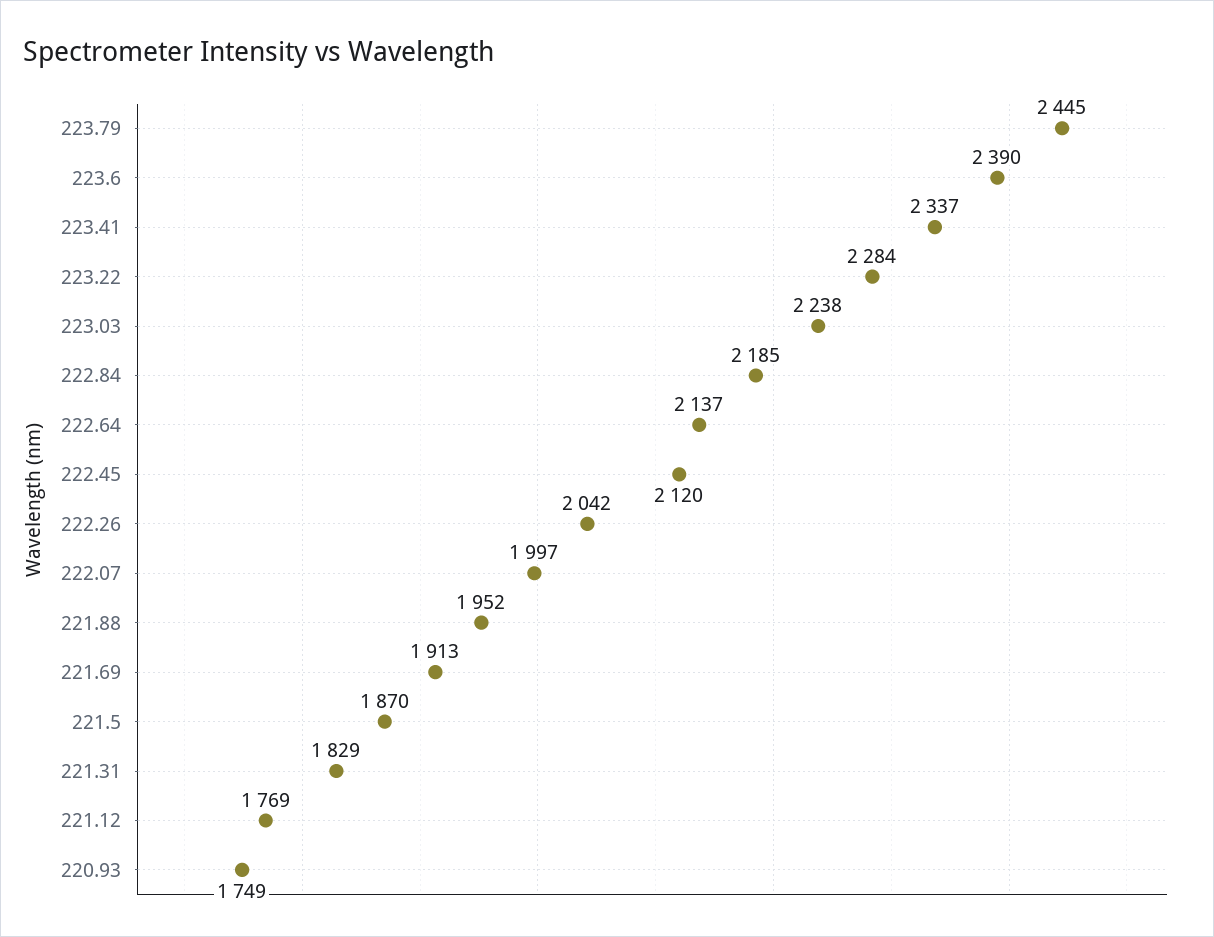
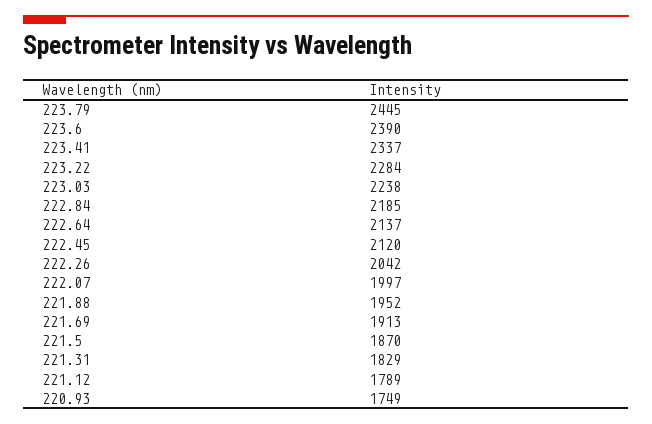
  {
    "223.79": 2445,
    "223.6": 2390,
    "223.41": 2337,
    "223.22": 2284,
    "223.03": 2238,
    "222.84": 2185,
    "222.64": 2137,
    "222.45": 2120,
    "222.26": 2042,
    "222.07": 1997,
    "221.88": 1952,
    "221.69": 1913,
    "221.5": 1870,
    "221.31": 1829,
-   "221.12": 1769,
+   "221.12": 1789,
    "220.93": 1749
  }

